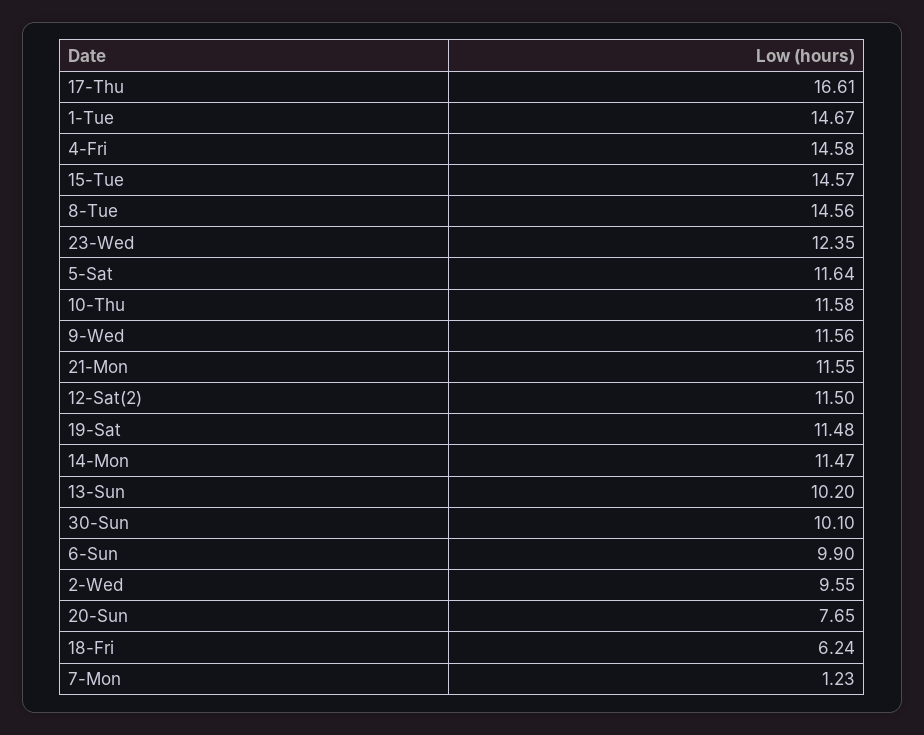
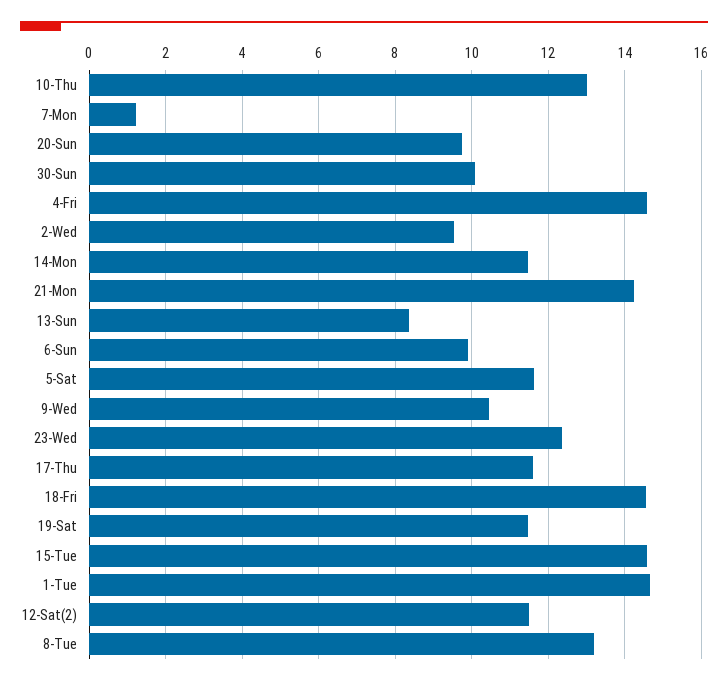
  {
-   "17-Thu": 16.61,
+   "17-Thu": 11.6,
    "1-Tue": 14.67,
    "4-Fri": 14.58,
    "15-Tue": 14.57,
-   "8-Tue": 14.56,
+   "8-Tue": 13.2,
    "23-Wed": 12.35,
    "5-Sat": 11.64,
-   "10-Thu": 11.58,
+   "10-Thu": 13,
-   "9-Wed": 11.56,
+   "9-Wed": 10.4,
-   "21-Mon": 11.55,
+   "21-Mon": 14.2,
    "12-Sat(2)": 11.5,
    "19-Sat": 11.48,
    "14-Mon": 11.47,
-   "13-Sun": 10.2,
+   "13-Sun": 8.4,
    "30-Sun": 10.1,
    "6-Sun": 9.9,
    "2-Wed": 9.55,
-   "20-Sun": 7.65,
+   "20-Sun": 9.8,
-   "18-Fri": 6.24,
+   "18-Fri": 14.6,
    "7-Mon": 1.23
  }

